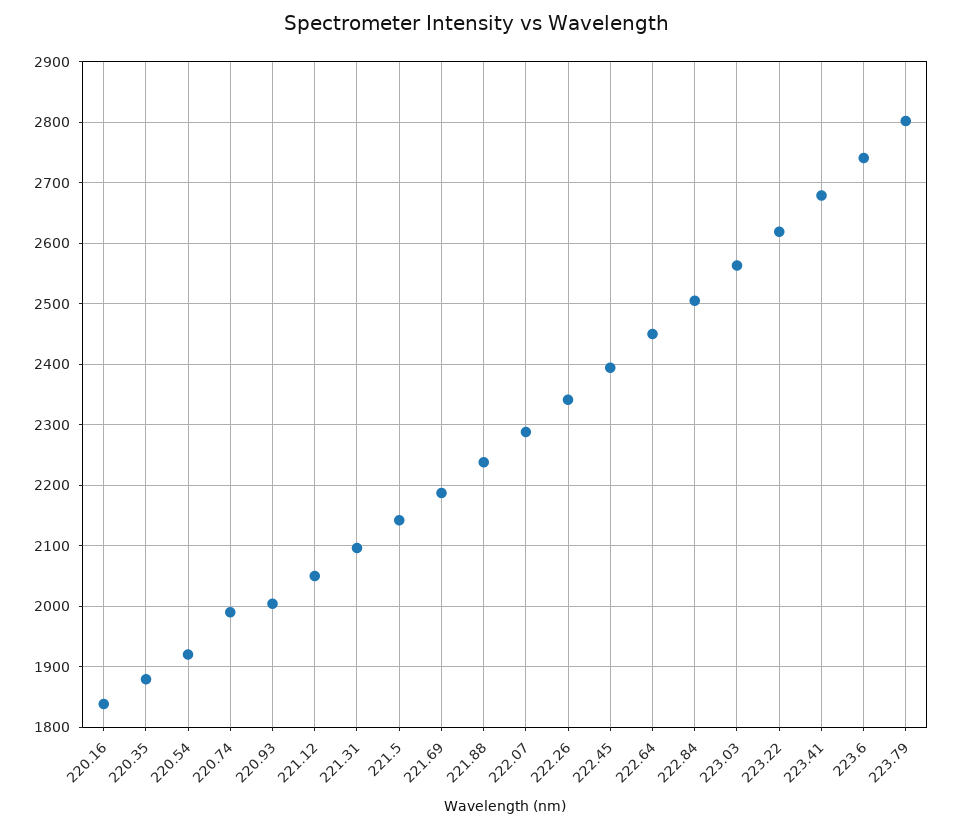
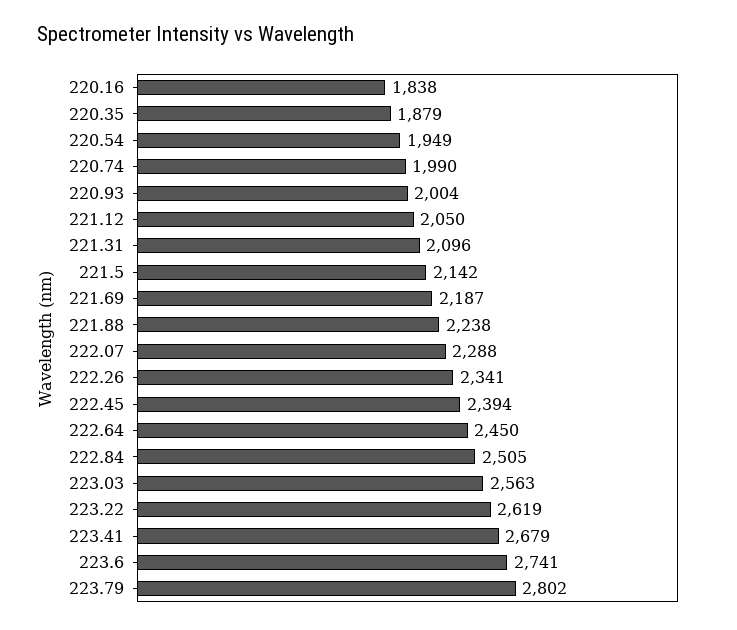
  {
    "220.16": 1838,
    "220.35": 1879,
-   "220.54": 1920,
+   "220.54": 1949,
    "220.74": 1990,
    "220.93": 2004,
    "221.12": 2050,
    "221.31": 2096,
    "221.5": 2142,
    "221.69": 2187,
    "221.88": 2238,
    "222.07": 2288,
    "222.26": 2341,
    "222.45": 2394,
    "222.64": 2450,
    "222.84": 2505,
    "223.03": 2563,
    "223.22": 2619,
    "223.41": 2679,
    "223.6": 2741,
    "223.79": 2802
  }

